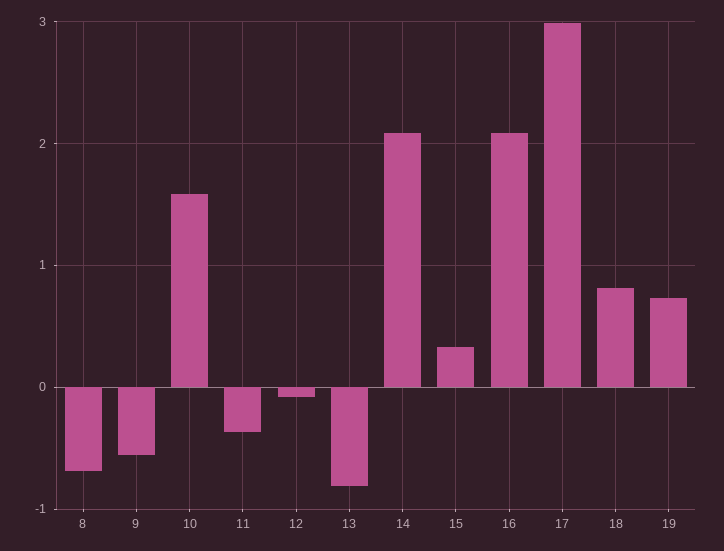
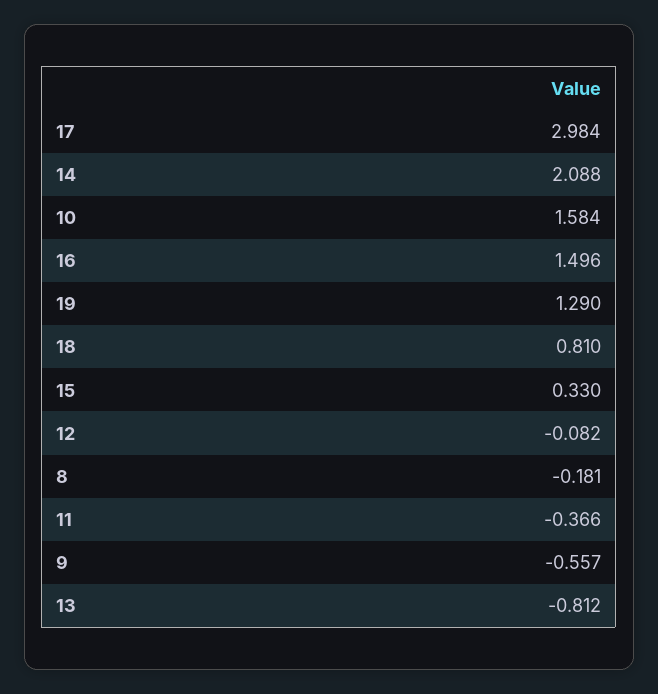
  {
-   "8": -0.7,
+   "8": -0.181,
    "9": -0.557,
    "10": 1.584,
    "11": -0.366,
    "12": -0.082,
    "13": -0.812,
    "14": 2.088,
    "15": 0.33,
-   "16": 2.1,
+   "16": 1.496,
    "17": 2.984,
    "18": 0.81,
-   "19": 0.7
+   "19": 1.29
  }

